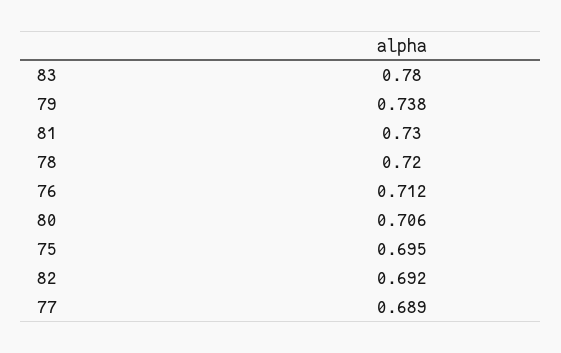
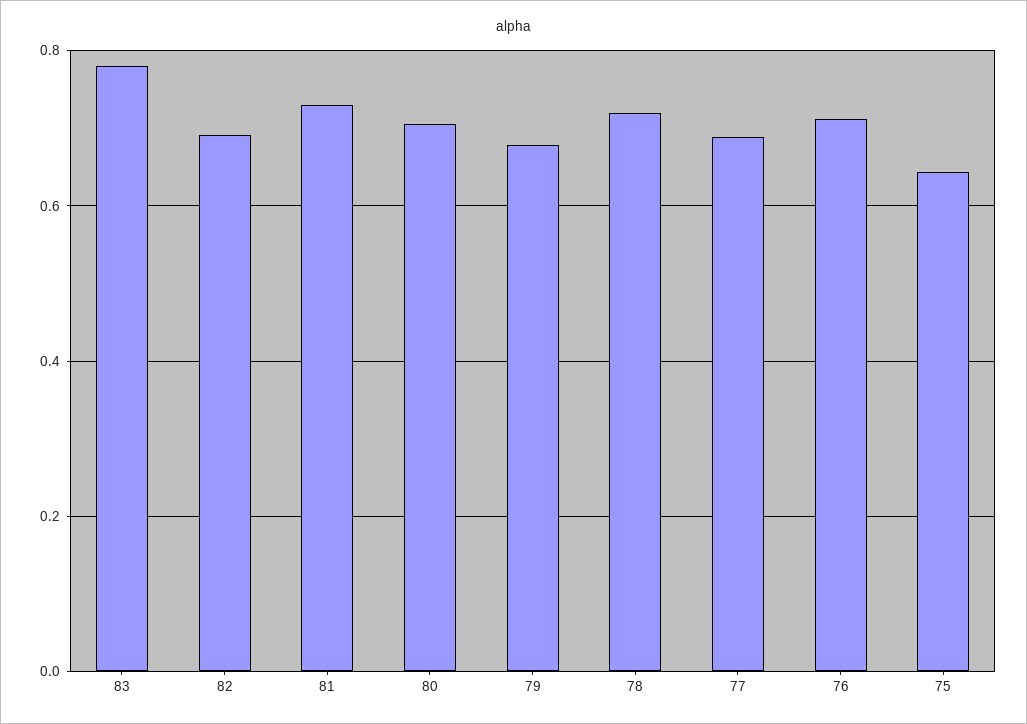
  {
    "83": 0.78,
-   "79": 0.738,
+   "79": 0.68,
    "81": 0.73,
    "78": 0.72,
    "76": 0.712,
    "80": 0.706,
-   "75": 0.695,
+   "75": 0.64,
    "82": 0.692,
    "77": 0.689
  }

